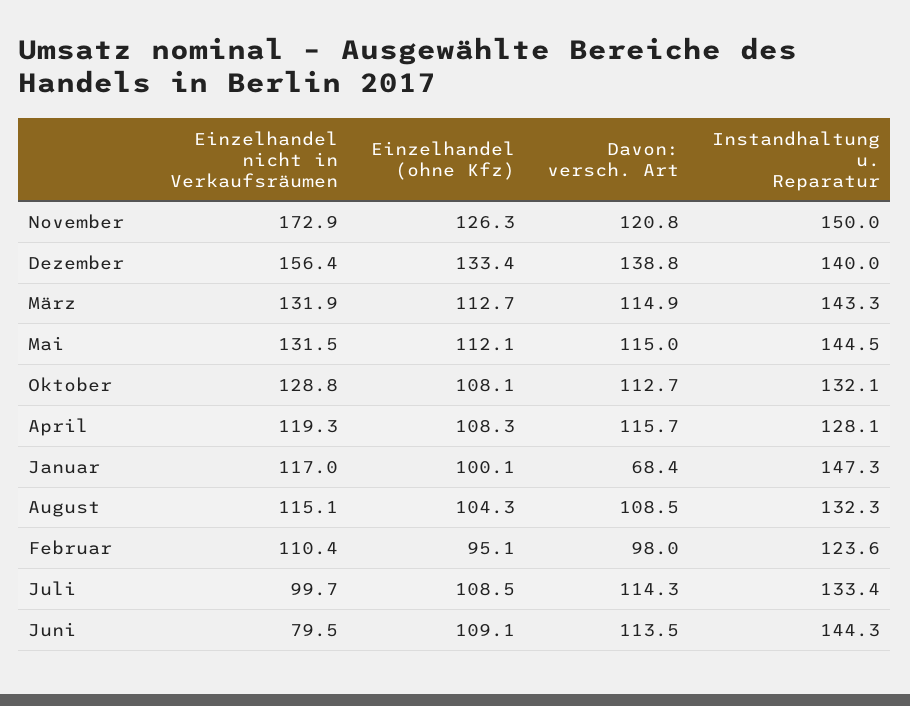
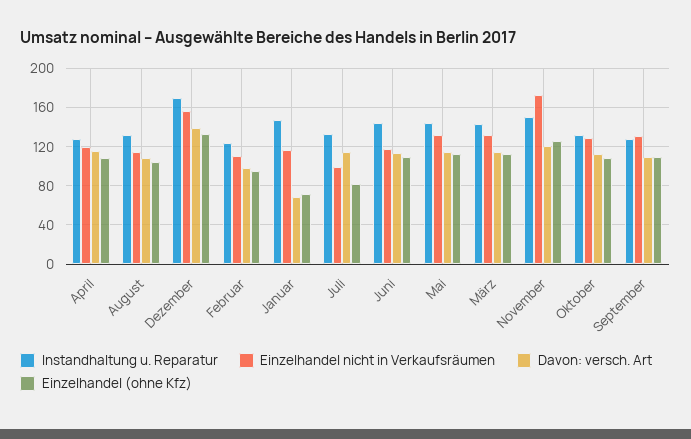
  {
    "Einzelhandel nicht in Verkaufsräumen": {
      "November": 172.9,
      "Dezember": 156.4,
      "März": 131.9,
      "Mai": 131.5,
      "Oktober": 128.8,
      "April": 119.3,
      "Januar": 117,
      "August": 115.1,
      "Februar": 110.4,
      "Juli": 99.7,
-     "Juni": 79.5
+     "Juni": 120,
+     "September": 130
    },
    "Einzelhandel (ohne Kfz)": {
      "November": 126.3,
      "Dezember": 133.4,
      "März": 112.7,
      "Mai": 112.1,
      "Oktober": 108.1,
      "April": 108.3,
-     "Januar": 100.1,
+     "Januar": 70,
      "August": 104.3,
      "Februar": 95.1,
-     "Juli": 108.5,
+     "Juli": 80,
-     "Juni": 109.1
+     "Juni": 109.1,
+     "September": 110
    },
    "Davon: versch. Art": {
      "November": 120.8,
      "Dezember": 138.8,
      "März": 114.9,
      "Mai": 115,
      "Oktober": 112.7,
      "April": 115.7,
      "Januar": 68.4,
      "August": 108.5,
      "Februar": 98,
      "Juli": 114.3,
-     "Juni": 113.5
+     "Juni": 113.5,
+     "September": 110
    },
    "Instandhaltung u. Reparatur": {
      "November": 150,
-     "Dezember": 140,
+     "Dezember": 170,
      "März": 143.3,
      "Mai": 144.5,
      "Oktober": 132.1,
      "April": 128.1,
      "Januar": 147.3,
      "August": 132.3,
      "Februar": 123.6,
      "Juli": 133.4,
-     "Juni": 144.3
+     "Juni": 144.3,
+     "September": 130
    }
  }

